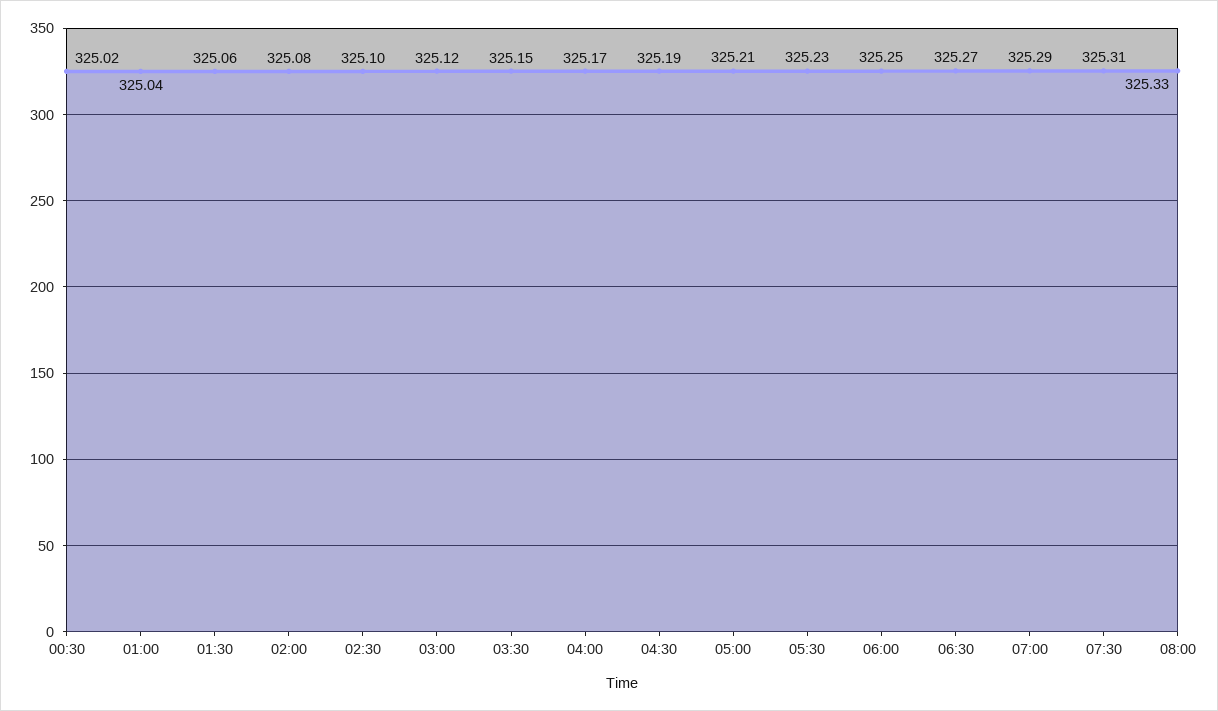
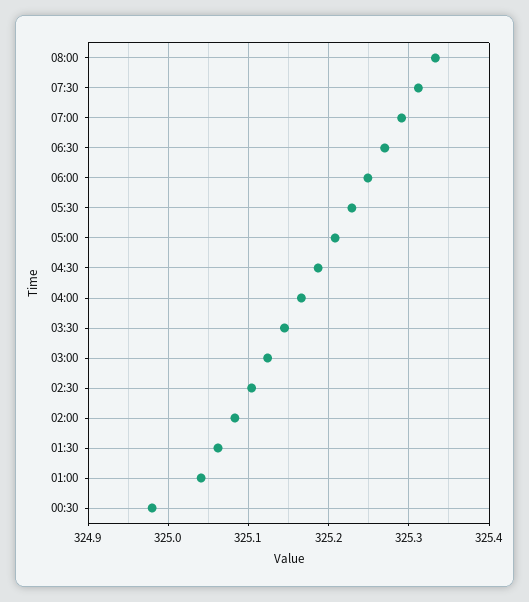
  {
-   "00:30": 325.02,
+   "00:30": 324.98,
    "01:00": 325.04,
    "01:30": 325.06,
    "02:00": 325.08,
    "02:30": 325.1,
    "03:00": 325.12,
    "03:30": 325.15,
    "04:00": 325.17,
    "04:30": 325.19,
    "05:00": 325.21,
    "05:30": 325.23,
    "06:00": 325.25,
    "06:30": 325.27,
    "07:00": 325.29,
    "07:30": 325.31,
    "08:00": 325.33
  }

